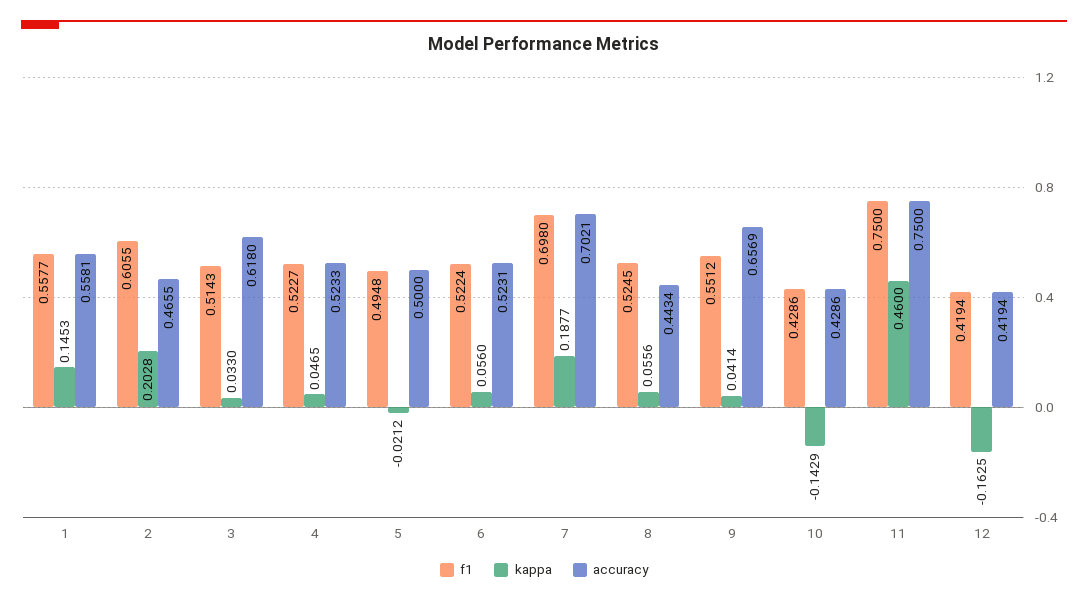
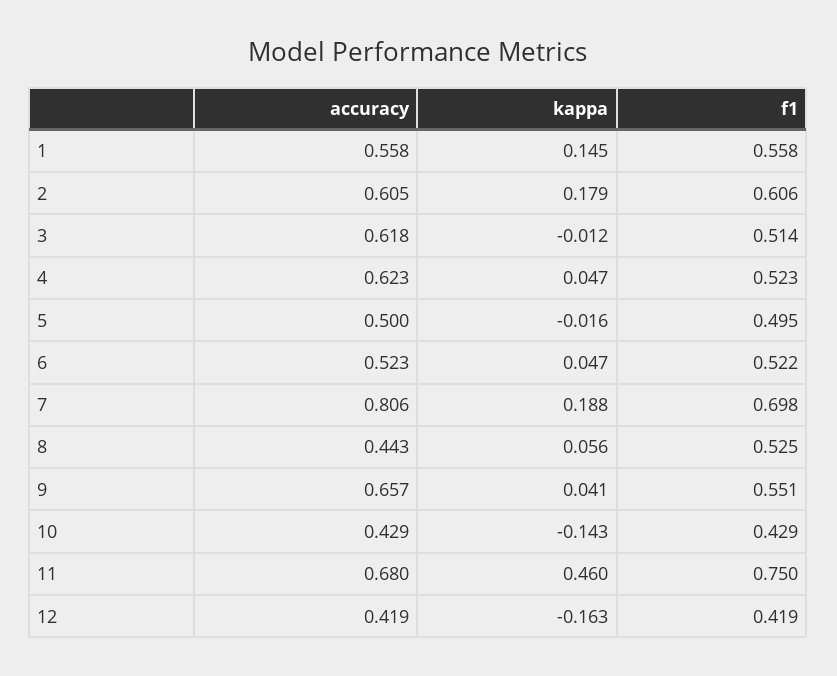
  {
    "f1": {
      "1": 0.5577,
      "2": 0.6055,
      "3": 0.5143,
      "4": 0.5227,
      "5": 0.4948,
      "6": 0.5224,
      "7": 0.698,
      "8": 0.5245,
      "9": 0.5512,
      "10": 0.4286,
      "11": 0.75,
      "12": 0.4194
    },
    "kappa": {
      "1": 0.1453,
-     "2": 0.2028,
+     "2": 0.179,
-     "3": 0.033,
+     "3": -0.012,
      "4": 0.0465,
-     "5": -0.0212,
+     "5": -0.016,
-     "6": 0.056,
+     "6": 0.047,
      "7": 0.1877,
      "8": 0.0556,
      "9": 0.0414,
      "10": -0.1429,
      "11": 0.46,
      "12": -0.1625
    },
    "accuracy": {
      "1": 0.5581,
-     "2": 0.4655,
+     "2": 0.605,
      "3": 0.618,
-     "4": 0.5233,
+     "4": 0.623,
      "5": 0.5,
      "6": 0.5231,
-     "7": 0.7021,
+     "7": 0.806,
      "8": 0.4434,
      "9": 0.6569,
      "10": 0.4286,
-     "11": 0.75,
+     "11": 0.68,
      "12": 0.4194
    }
  }

